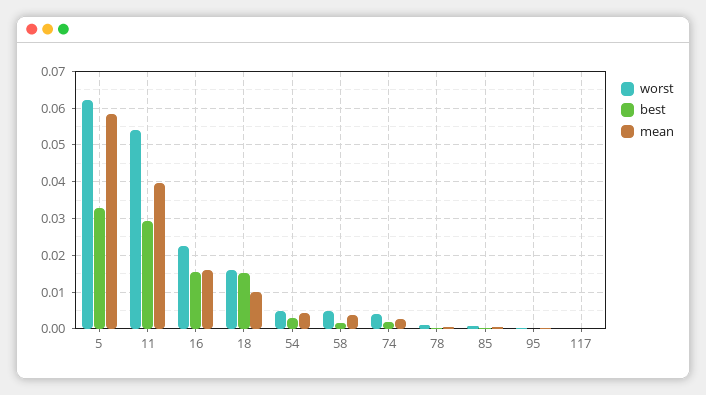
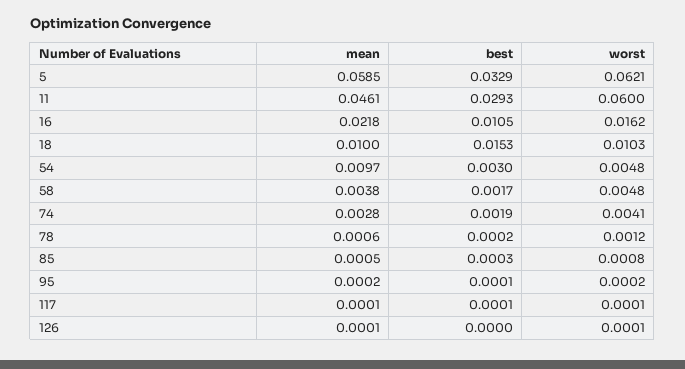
  {
    "worst": {
      "5": 0.0621,
-     "11": 0.054,
+     "11": 0.06,
-     "16": 0.022,
+     "16": 0.0162,
-     "18": 0.016,
+     "18": 0.0103,
      "54": 0.0048,
      "58": 0.0048,
      "74": 0.0041,
      "78": 0.0012,
      "85": 0.0008,
      "95": 0.0002,
-     "117": 0.0001
+     "117": 0.0001,
+     "126": 0.0001
    },
    "best": {
      "5": 0.0329,
      "11": 0.0293,
-     "16": 0.016,
+     "16": 0.0105,
      "18": 0.0153,
      "54": 0.003,
      "58": 0.0017,
      "74": 0.0019,
      "78": 0.0002,
      "85": 0.0003,
      "95": 0.0001,
-     "117": 0.0001
+     "117": 0.0001,
+     "126": 0
    },
    "mean": {
      "5": 0.0585,
-     "11": 0.04,
+     "11": 0.0461,
-     "16": 0.016,
+     "16": 0.0218,
      "18": 0.01,
-     "54": 0.004,
+     "54": 0.0097,
      "58": 0.0038,
      "74": 0.0028,
      "78": 0.0006,
      "85": 0.0005,
      "95": 0.0002,
-     "117": 0.0001
+     "117": 0.0001,
+     "126": 0.0001
    }
  }

